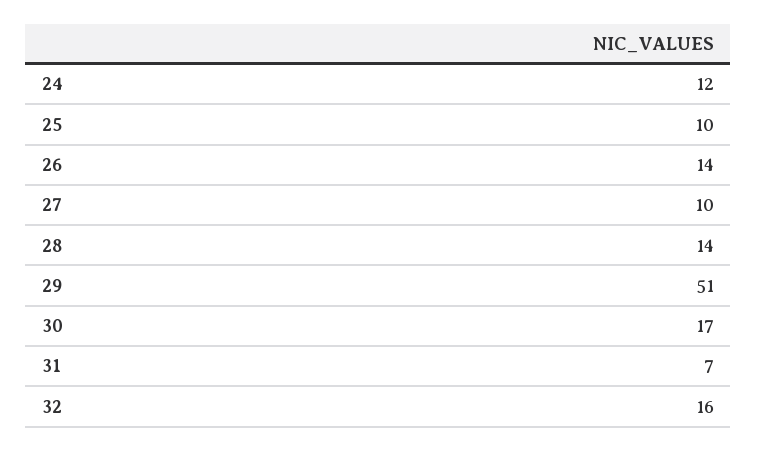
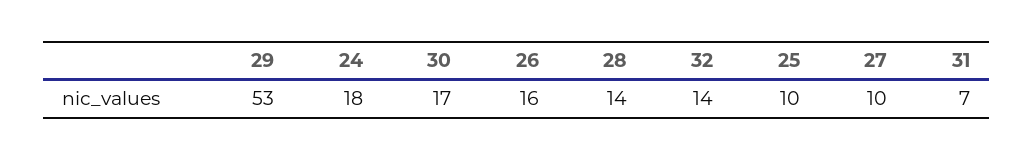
  {
-   "24": 12,
+   "24": 18,
    "25": 10,
-   "26": 14,
+   "26": 16,
    "27": 10,
    "28": 14,
-   "29": 51,
+   "29": 53,
    "30": 17,
    "31": 7,
-   "32": 16
+   "32": 14
  }

